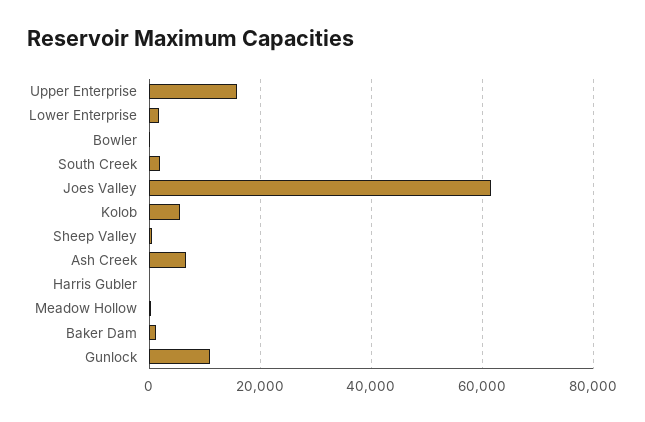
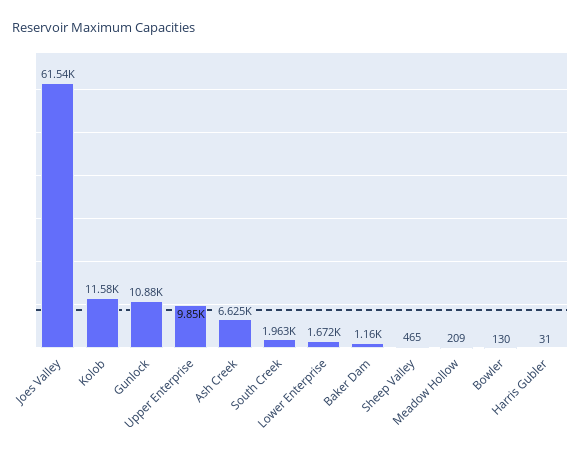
  {
-   "Upper Enterprise": 16000,
+   "Upper Enterprise": 9850,
    "Lower Enterprise": 1672,
    "Bowler": 130,
    "South Creek": 1963,
    "Joes Valley": 61540,
-   "Kolob": 6000,
+   "Kolob": 11580,
    "Sheep Valley": 465,
    "Ash Creek": 6625,
    "Harris Gubler": 31,
    "Meadow Hollow": 209,
    "Baker Dam": 1160,
    "Gunlock": 10880
  }

